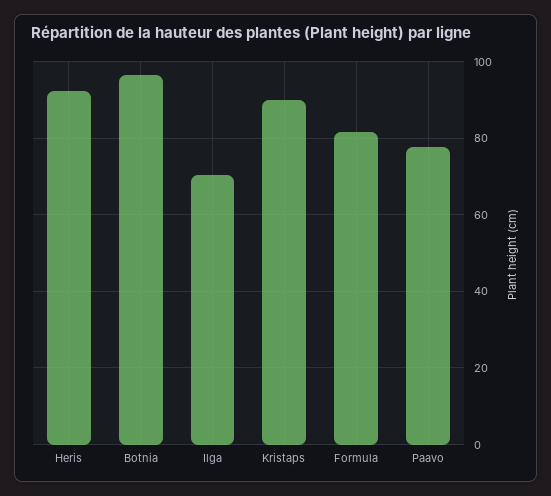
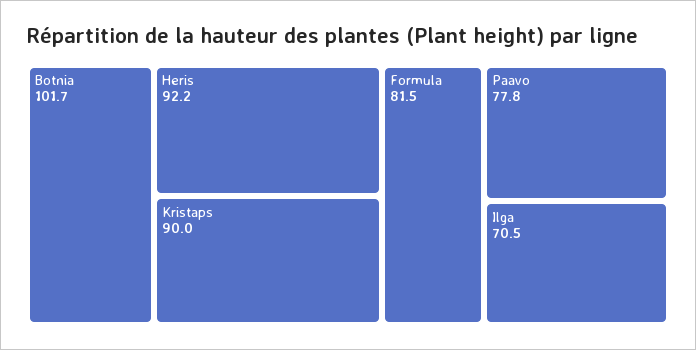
  {
    "Heris": 92.2,
-   "Botnia": 96,
+   "Botnia": 101.7,
    "Ilga": 70.5,
    "Kristaps": 90,
    "Formula": 81.5,
    "Paavo": 77.8
  }

